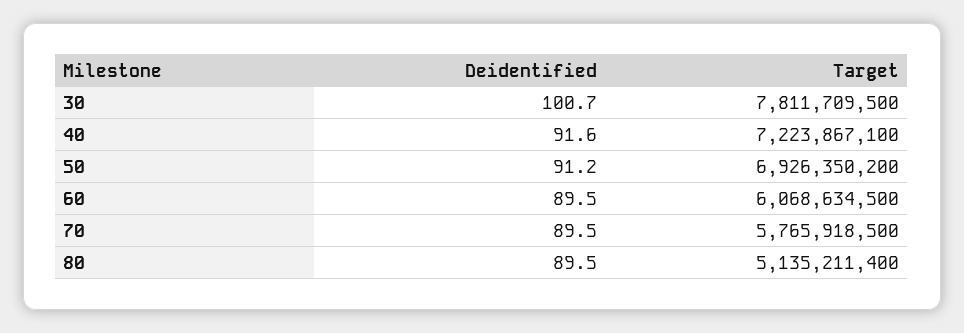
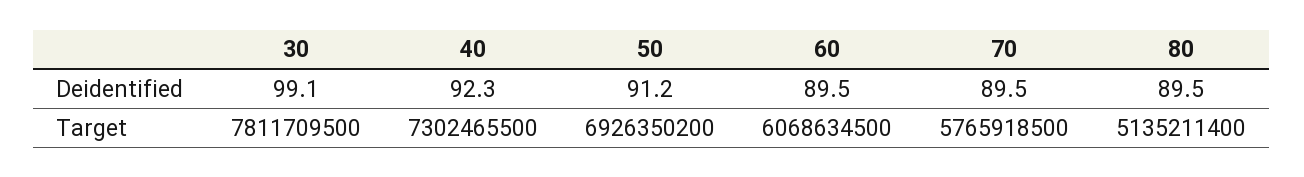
  {
    "Deidentified": {
-     "30": 100.7,
+     "30": 99.1,
-     "40": 91.6,
+     "40": 92.3,
      "50": 91.2,
      "60": 89.5,
      "70": 89.5,
      "80": 89.5
    },
    "Target": {
      "30": 7811709500,
-     "40": 7223867100,
+     "40": 7302465500,
      "50": 6926350200,
      "60": 6068634500,
      "70": 5765918500,
      "80": 5135211400
    }
  }

